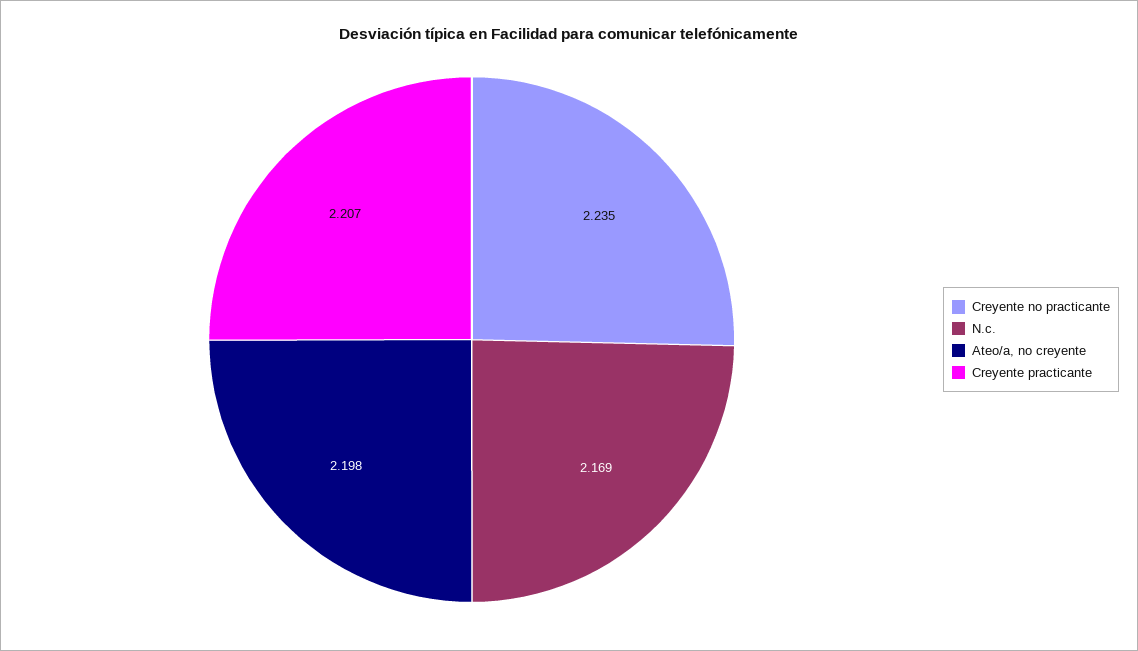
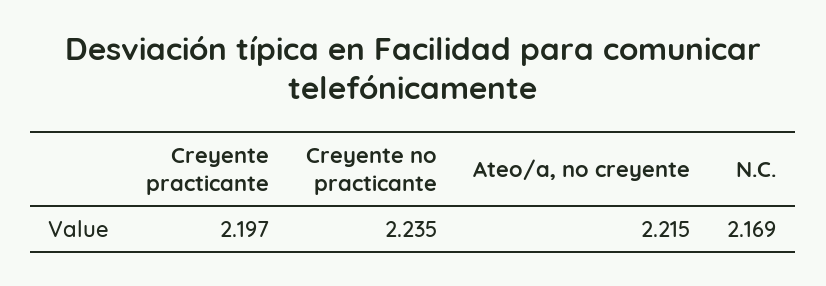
  {
    "Creyente no practicante": 2.235,
    "N.c.": 2.169,
-   "Ateo/a, no creyente": 2.198,
+   "Ateo/a, no creyente": 2.215,
-   "Creyente practicante": 2.207
+   "Creyente practicante": 2.197
  }

